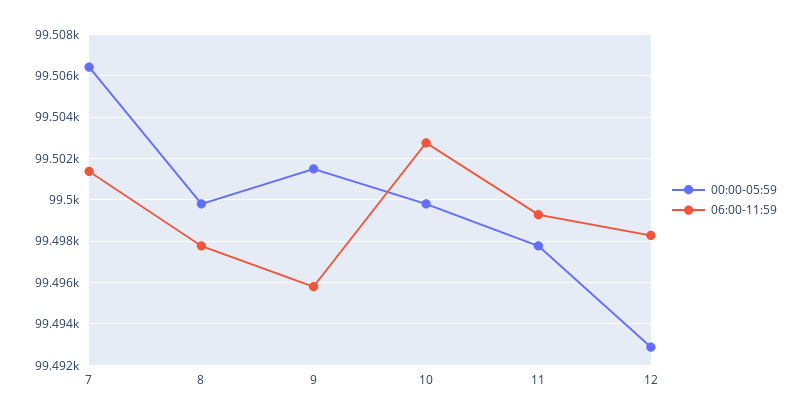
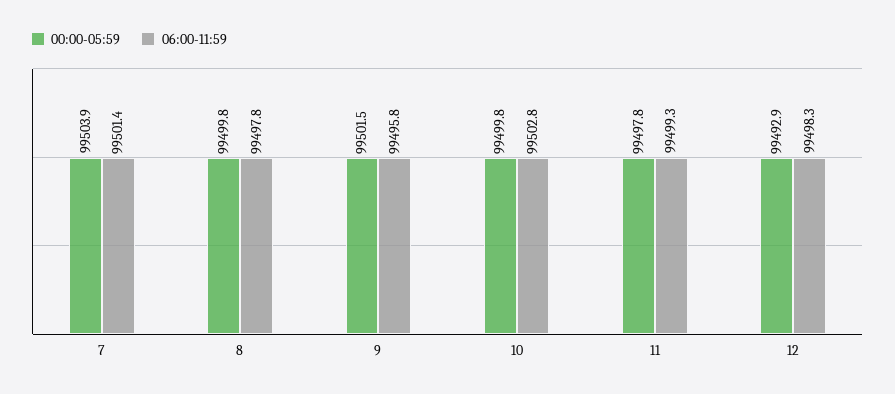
  {
    "00:00-05:59": {
-     "7": 99506.5,
+     "7": 99503.9,
      "8": 99499.8,
      "9": 99501.5,
      "10": 99499.8,
      "11": 99497.8,
      "12": 99492.9
    },
    "06:00-11:59": {
      "7": 99501.4,
      "8": 99497.8,
      "9": 99495.8,
      "10": 99502.8,
      "11": 99499.3,
      "12": 99498.3
    }
  }

